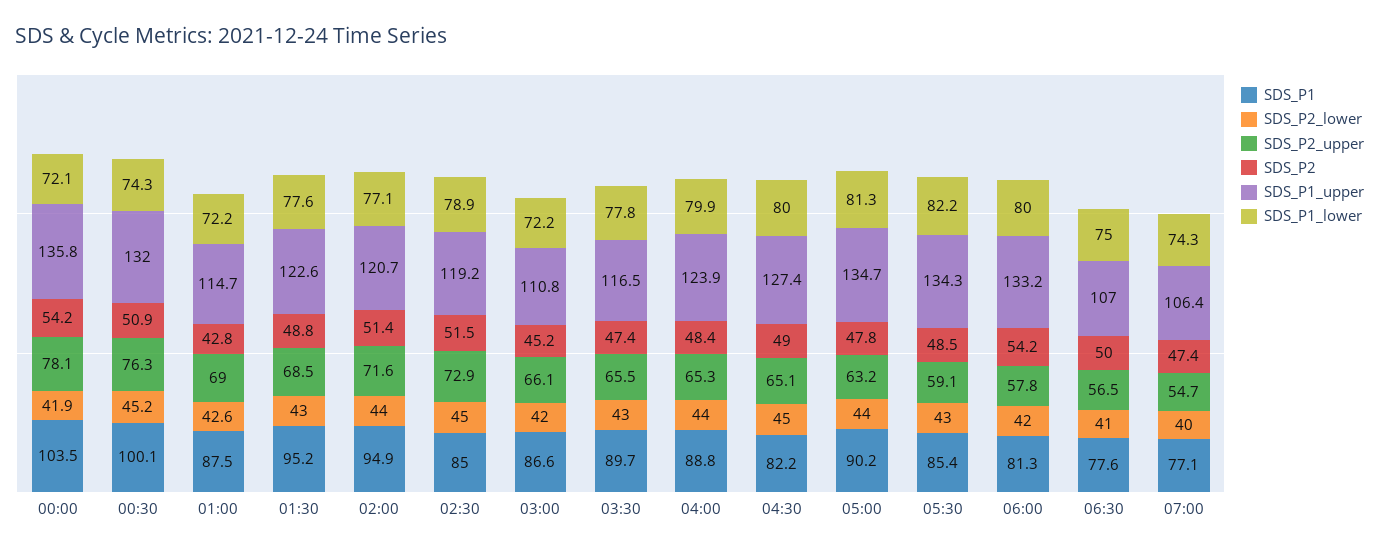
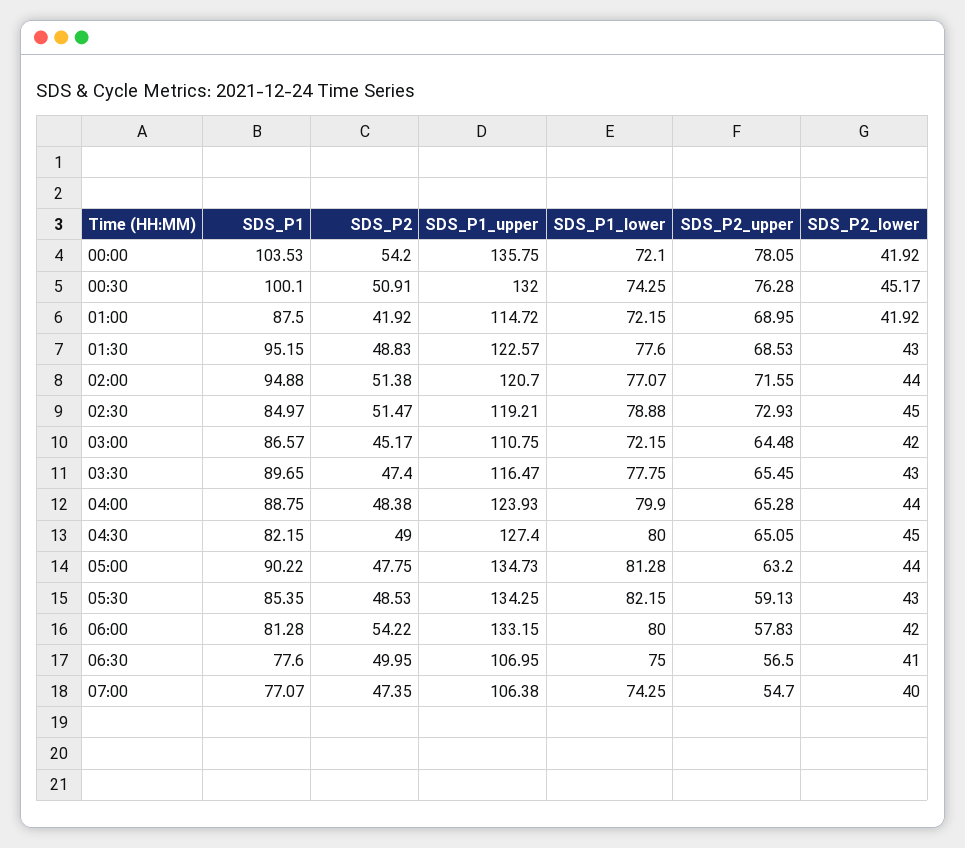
  {
    "SDS_P1": {
      "00:00": 103.53,
      "00:30": 100.1,
      "01:00": 87.5,
      "01:30": 95.15,
      "02:00": 94.88,
      "02:30": 84.97,
      "03:00": 86.57,
      "03:30": 89.65,
      "04:00": 88.75,
      "04:30": 82.15,
      "05:00": 90.22,
      "05:30": 85.35,
      "06:00": 81.28,
      "06:30": 77.6,
      "07:00": 77.07
    },
    "SDS_P2_lower": {
      "00:00": 41.92,
      "00:30": 45.17,
-     "01:00": 42.6,
+     "01:00": 41.92,
      "01:30": 43,
      "02:00": 44,
      "02:30": 45,
      "03:00": 42,
      "03:30": 43,
      "04:00": 44,
      "04:30": 45,
      "05:00": 44,
      "05:30": 43,
      "06:00": 42,
      "06:30": 41,
      "07:00": 40
    },
    "SDS_P2_upper": {
      "00:00": 78.05,
      "00:30": 76.28,
      "01:00": 68.95,
      "01:30": 68.53,
      "02:00": 71.55,
      "02:30": 72.93,
-     "03:00": 66.1,
+     "03:00": 64.48,
      "03:30": 65.45,
      "04:00": 65.28,
      "04:30": 65.05,
      "05:00": 63.2,
      "05:30": 59.13,
      "06:00": 57.83,
      "06:30": 56.5,
      "07:00": 54.7
    },
    "SDS_P2": {
      "00:00": 54.2,
      "00:30": 50.91,
-     "01:00": 42.8,
+     "01:00": 41.92,
      "01:30": 48.83,
      "02:00": 51.38,
      "02:30": 51.47,
      "03:00": 45.17,
      "03:30": 47.4,
      "04:00": 48.38,
      "04:30": 49,
      "05:00": 47.75,
      "05:30": 48.53,
      "06:00": 54.22,
      "06:30": 49.95,
      "07:00": 47.35
    },
    "SDS_P1_upper": {
      "00:00": 135.75,
      "00:30": 132,
      "01:00": 114.72,
      "01:30": 122.57,
      "02:00": 120.7,
      "02:30": 119.21,
      "03:00": 110.75,
      "03:30": 116.47,
      "04:00": 123.93,
      "04:30": 127.4,
      "05:00": 134.73,
      "05:30": 134.25,
      "06:00": 133.15,
      "06:30": 106.95,
      "07:00": 106.38
    },
    "SDS_P1_lower": {
      "00:00": 72.1,
      "00:30": 74.25,
      "01:00": 72.15,
      "01:30": 77.6,
      "02:00": 77.07,
      "02:30": 78.88,
      "03:00": 72.15,
      "03:30": 77.75,
      "04:00": 79.9,
      "04:30": 80,
      "05:00": 81.28,
      "05:30": 82.15,
      "06:00": 80,
      "06:30": 75,
      "07:00": 74.25
    }
  }

